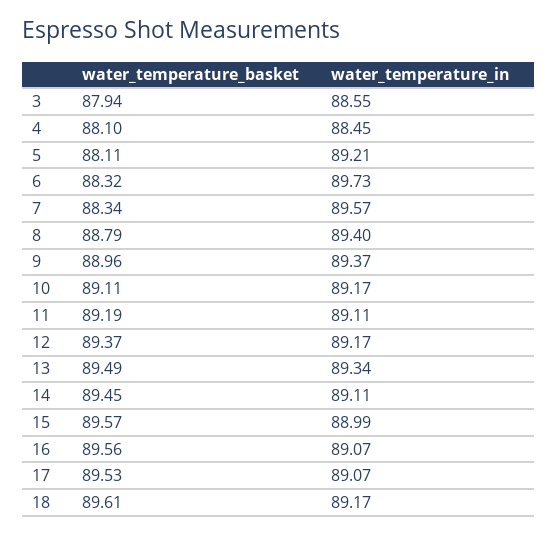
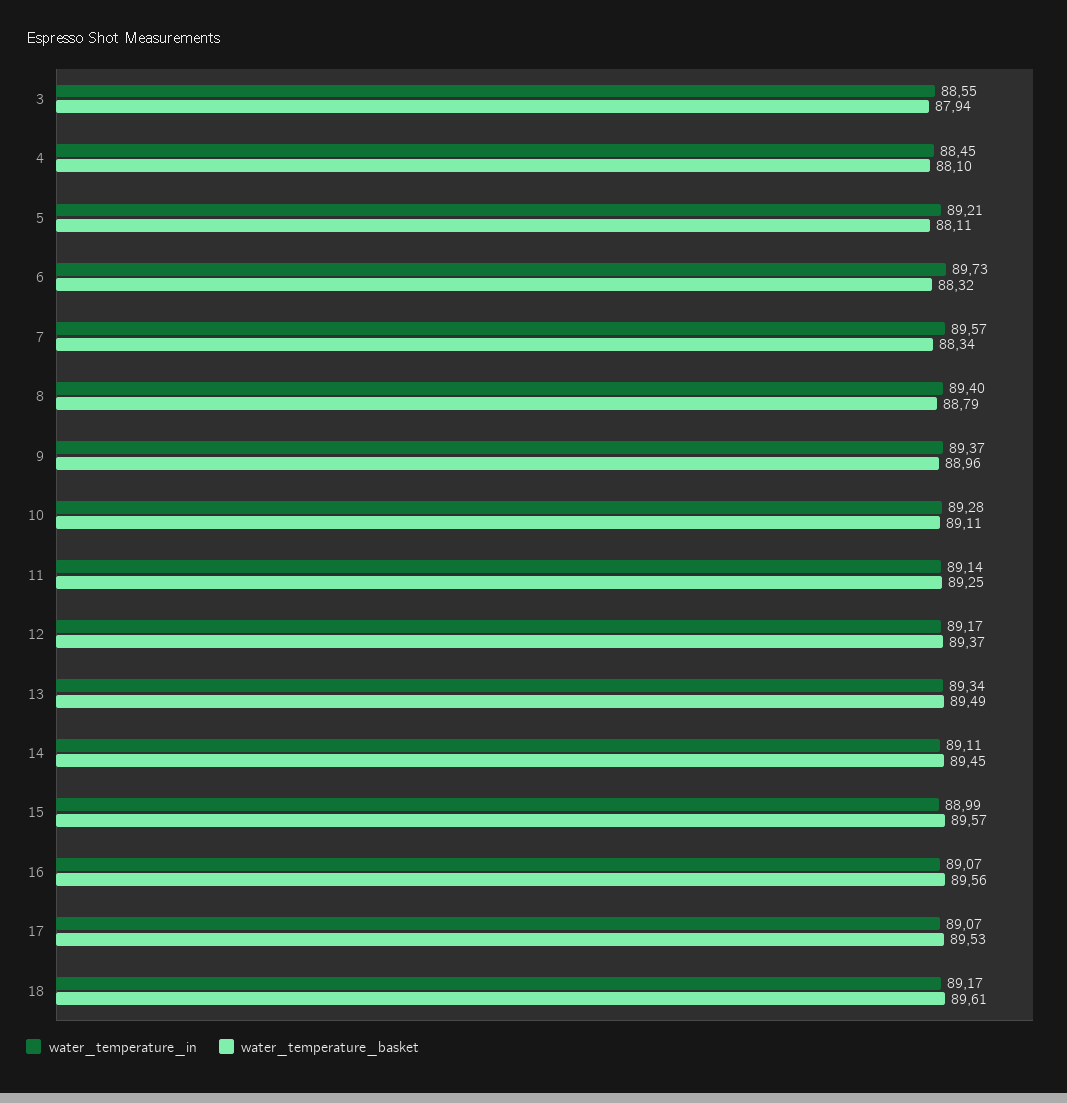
  {
    "water_temperature_basket": {
      "3": 87.94,
      "4": 88.1,
      "5": 88.11,
      "6": 88.32,
      "7": 88.34,
      "8": 88.79,
      "9": 88.96,
      "10": 89.11,
-     "11": 89.19,
+     "11": 89.25,
      "12": 89.37,
      "13": 89.49,
      "14": 89.45,
      "15": 89.57,
      "16": 89.56,
      "17": 89.53,
      "18": 89.61
    },
    "water_temperature_in": {
      "3": 88.55,
      "4": 88.45,
      "5": 89.21,
      "6": 89.73,
      "7": 89.57,
      "8": 89.4,
      "9": 89.37,
-     "10": 89.17,
+     "10": 89.28,
-     "11": 89.11,
+     "11": 89.14,
      "12": 89.17,
      "13": 89.34,
      "14": 89.11,
      "15": 88.99,
      "16": 89.07,
      "17": 89.07,
      "18": 89.17
    }
  }

